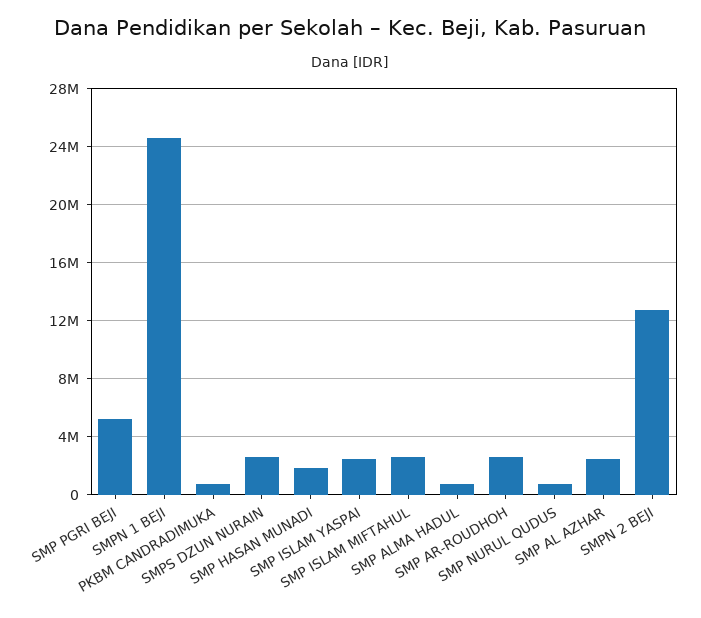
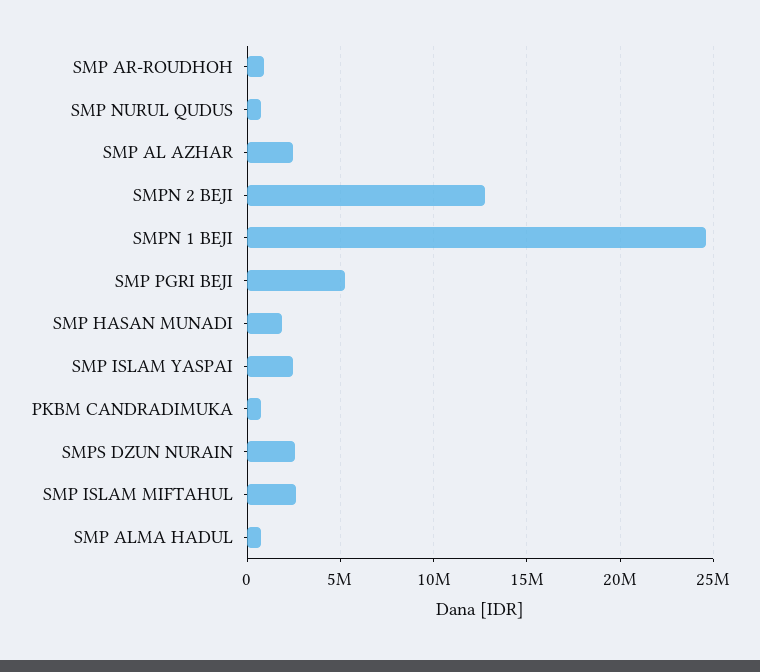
  {
    "SMP PGRI BEJI": 5500000,
    "SMPN 1 BEJI": 24500000,
    "PKBM CANDRADIMUKA": 1000000,
    "SMPS DZUN NURAIN": 2500000,
    "SMP HASAN MUNADI": 2000000,
    "SMP ISLAM YASPAI": 2500000,
    "SMP ISLAM MIFTAHUL": 2500000,
    "SMP ALMA HADUL": 1000000,
-   "SMP AR-ROUDHOH": 2500000,
+   "SMP AR-ROUDHOH": 1000000,
    "SMP NURUL QUDUS": 1000000,
    "SMP AL AZHAR": 2500000,
    "SMPN 2 BEJI": 13000000
  }

